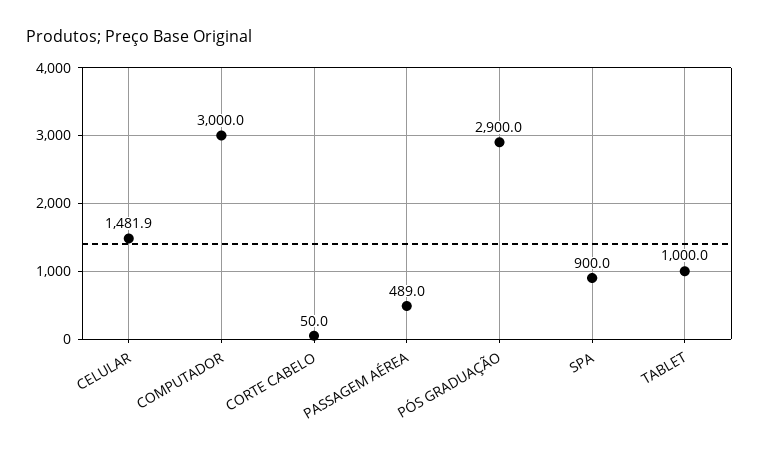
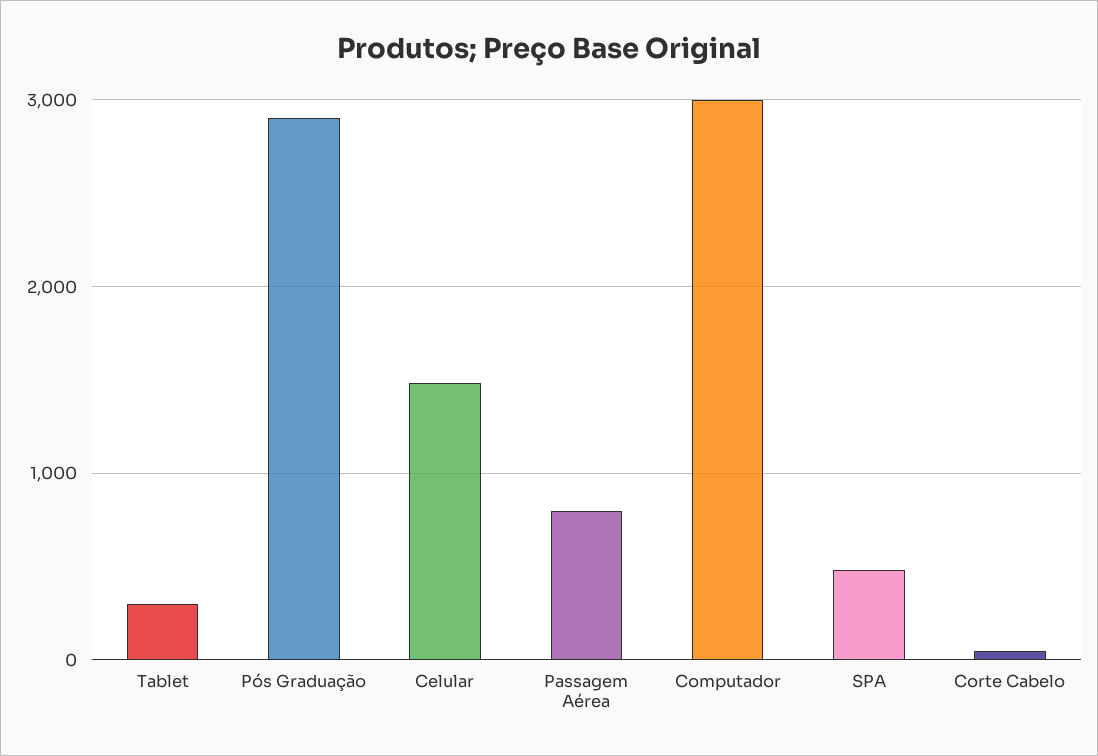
  {
    "CELULAR": 1481.9,
    "COMPUTADOR": 3000,
    "CORTE CABELO": 50,
-   "PASSAGEM AÉREA": 489,
+   "PASSAGEM AÉREA": 800,
    "PÓS GRADUAÇÃO": 2900,
-   "SPA": 900,
+   "SPA": 500,
-   "TABLET": 1000
+   "TABLET": 300
  }

